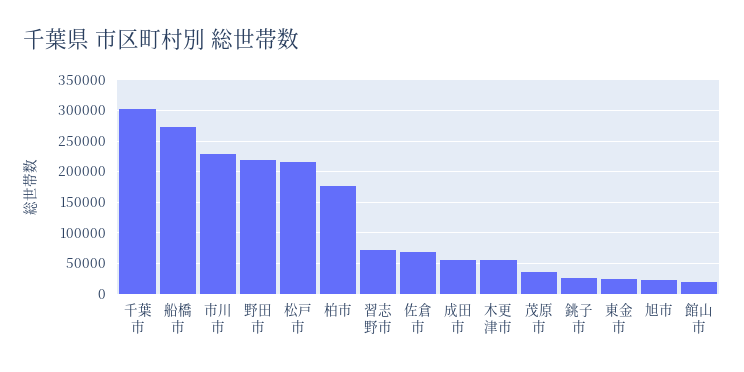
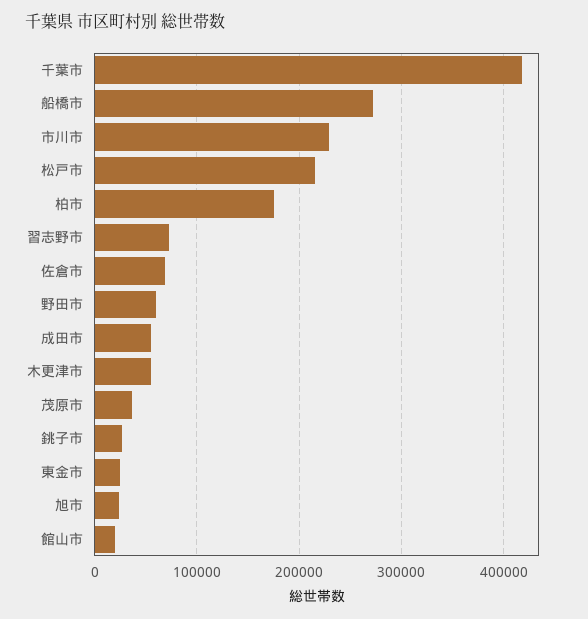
  {
-   "千葉市": 300000,
+   "千葉市": 420000,
    "船橋市": 270000,
    "市川市": 230000,
-   "野田市": 220000,
+   "野田市": 60000,
    "松戸市": 220000,
    "柏市": 180000,
    "習志野市": 70000,
    "佐倉市": 70000,
    "成田市": 60000,
    "木更津市": 50000,
    "茂原市": 40000,
    "銚子市": 30000,
    "東金市": 30000,
    "旭市": 20000,
    "館山市": 20000
  }

